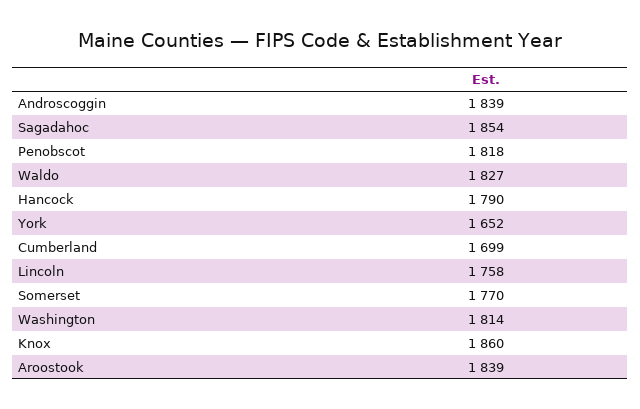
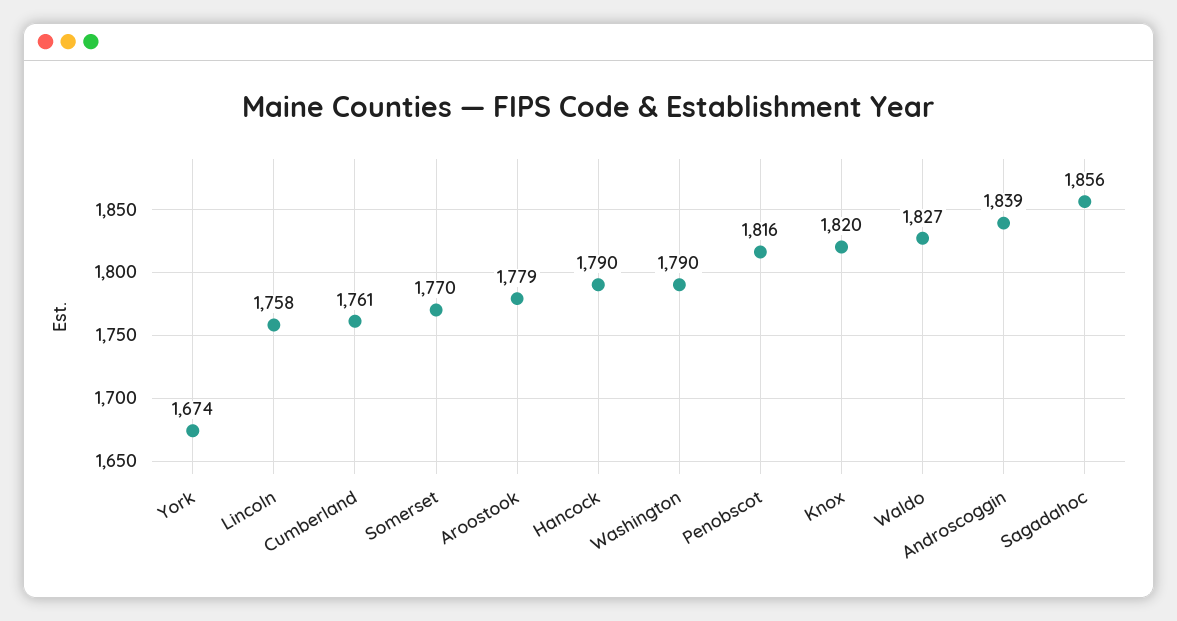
  {
    "Androscoggin": 1839,
-   "Sagadahoc": 1854,
+   "Sagadahoc": 1856,
-   "Penobscot": 1818,
+   "Penobscot": 1816,
    "Waldo": 1827,
    "Hancock": 1790,
-   "York": 1652,
+   "York": 1674,
-   "Cumberland": 1699,
+   "Cumberland": 1761,
    "Lincoln": 1758,
    "Somerset": 1770,
-   "Washington": 1814,
+   "Washington": 1790,
-   "Knox": 1860,
+   "Knox": 1820,
-   "Aroostook": 1839
+   "Aroostook": 1779
  }

